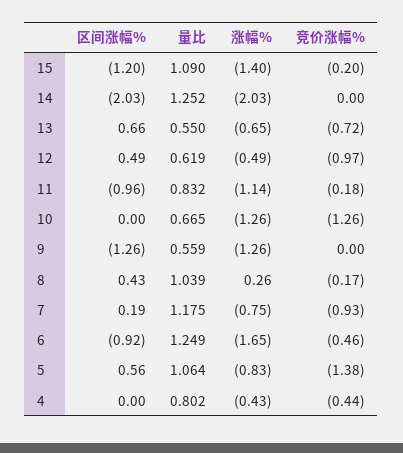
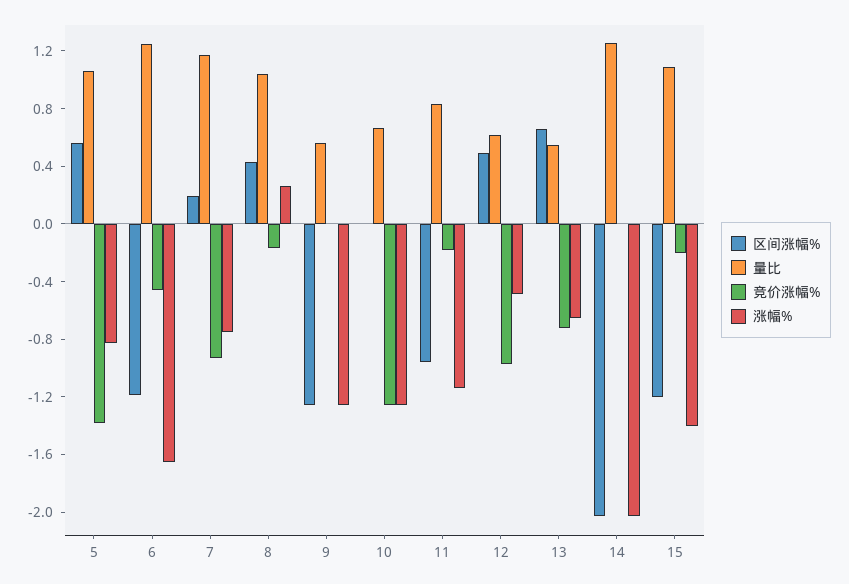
  {
    "区间涨幅%": {
      "15": -1.2,
      "14": -2.03,
      "13": 0.66,
      "12": 0.49,
      "11": -0.96,
      "10": 0,
      "9": -1.26,
      "8": 0.43,
      "7": 0.19,
-     "6": -0.92,
+     "6": -1.2,
-     "5": 0.56,
+     "5": 0.56
-     "4": 0
    },
    "量比": {
      "15": 1.09,
      "14": 1.252,
      "13": 0.55,
      "12": 0.619,
      "11": 0.832,
      "10": 0.665,
      "9": 0.559,
      "8": 1.039,
      "7": 1.175,
      "6": 1.249,
-     "5": 1.064,
+     "5": 1.064
-     "4": 0.802
    },
    "涨幅%": {
      "15": -1.4,
      "14": -2.03,
      "13": -0.65,
      "12": -0.49,
      "11": -1.14,
      "10": -1.26,
      "9": -1.26,
      "8": 0.26,
      "7": -0.75,
      "6": -1.65,
-     "5": -0.83,
+     "5": -0.83
-     "4": -0.43
    },
    "竞价涨幅%": {
      "15": -0.2,
      "14": 0,
      "13": -0.72,
      "12": -0.97,
      "11": -0.18,
      "10": -1.26,
      "9": 0,
      "8": -0.17,
      "7": -0.93,
      "6": -0.46,
-     "5": -1.38,
+     "5": -1.38
-     "4": -0.44
    }
  }

